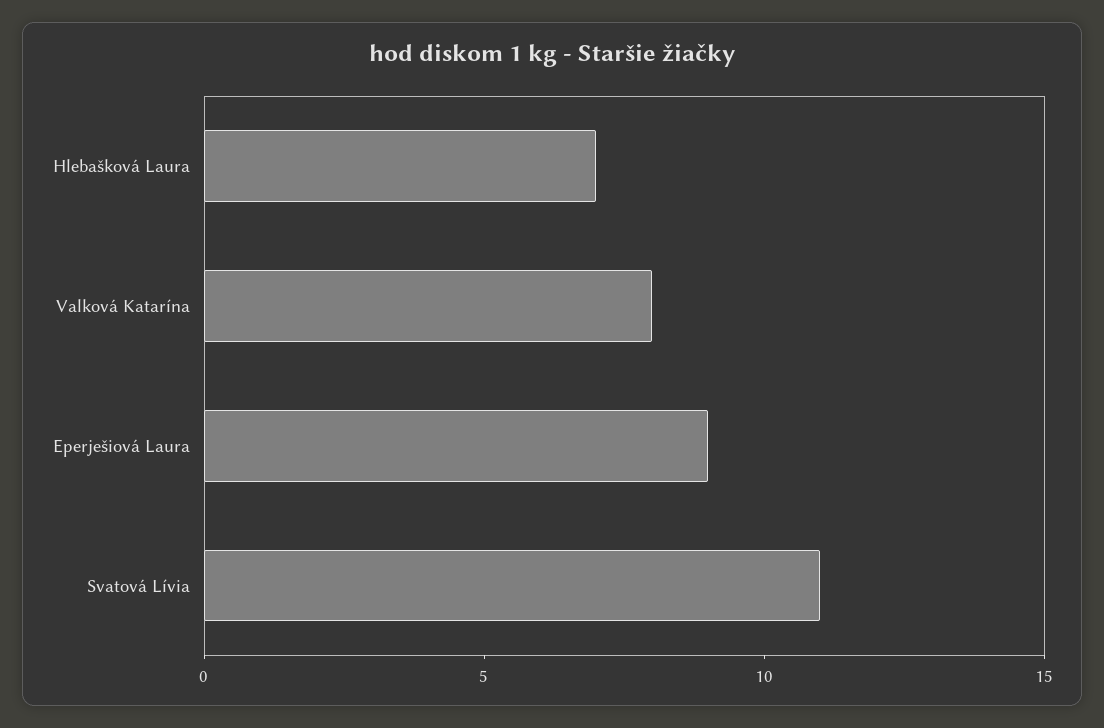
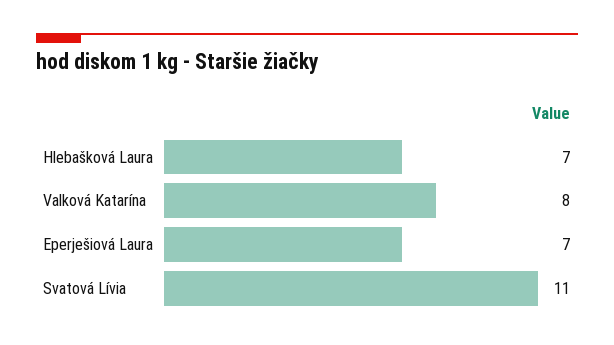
  {
    "Hlebašková Laura": 7,
    "Valková Katarína": 8,
-   "Eperješiová Laura": 9,
+   "Eperješiová Laura": 7,
    "Svatová Lívia": 11
  }

